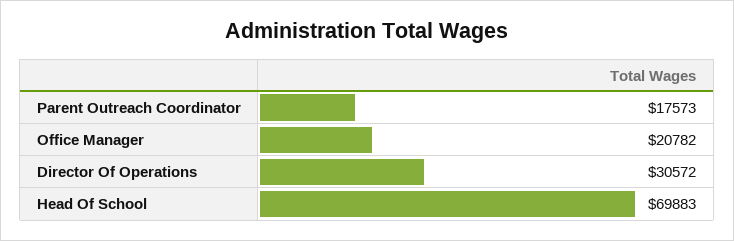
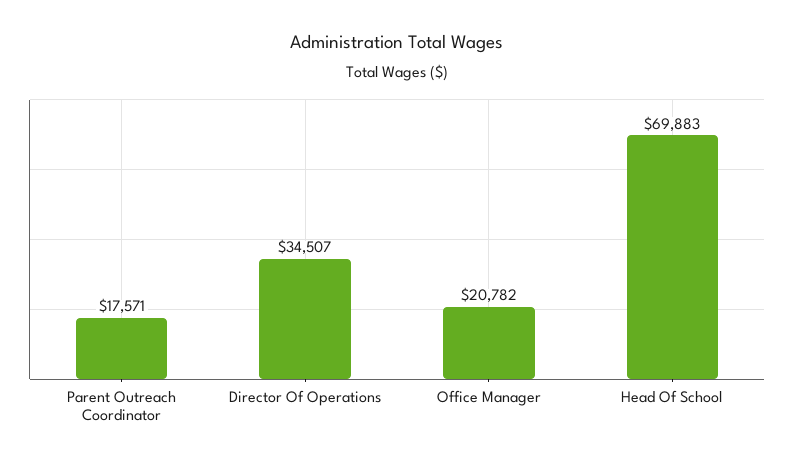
  {
-   "Parent Outreach Coordinator": 17573,
+   "Parent Outreach Coordinator": 17571,
    "Office Manager": 20782,
-   "Director Of Operations": 30572,
+   "Director Of Operations": 34507,
    "Head Of School": 69883
  }

